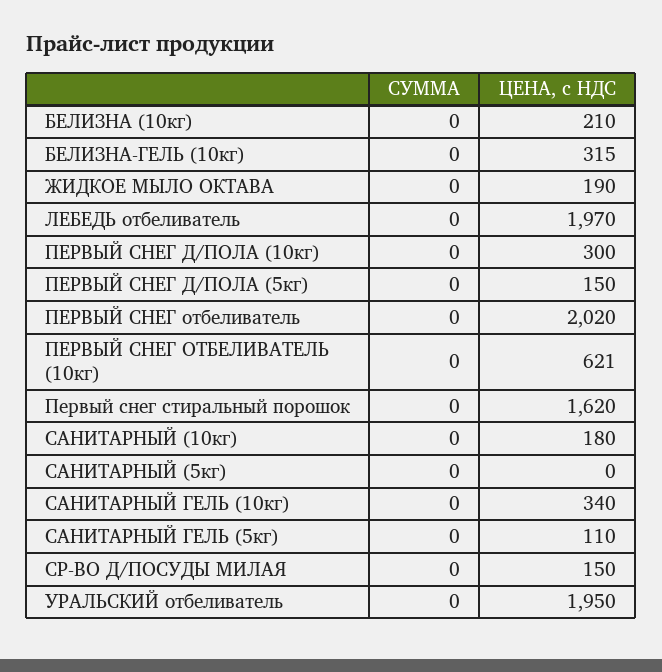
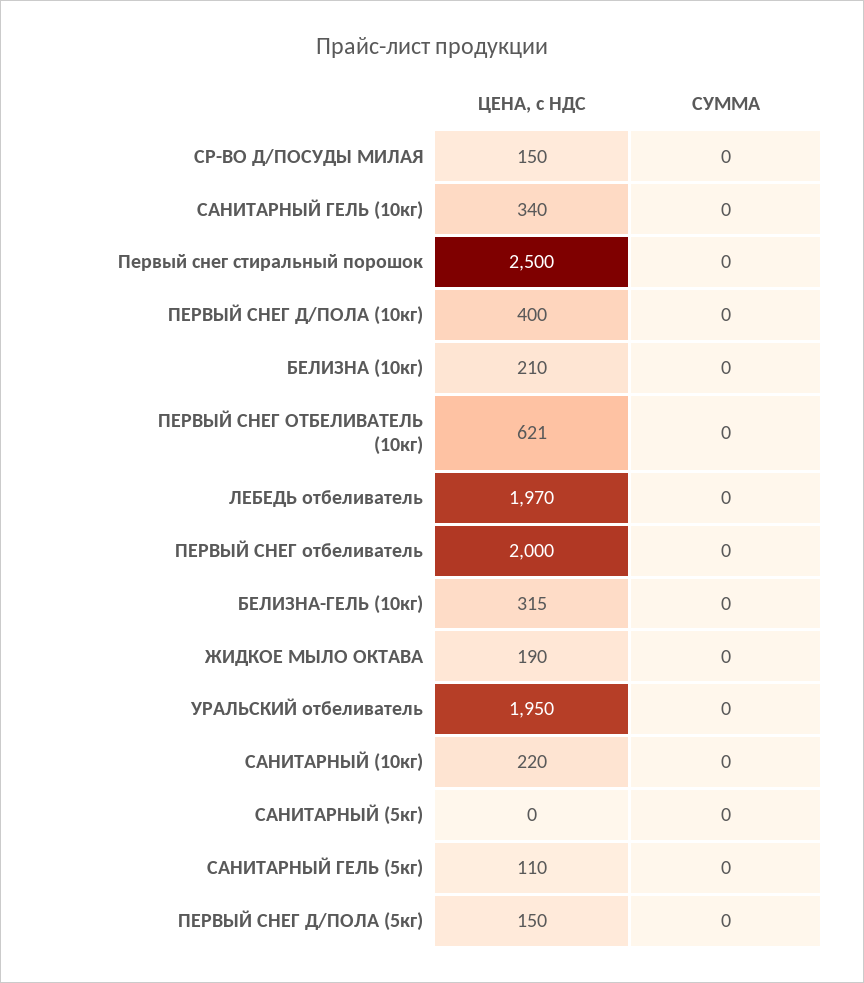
  {
    "СУММА": {
      "БЕЛИЗНА (10кг)": 0,
      "БЕЛИЗНА-ГЕЛЬ (10кг)": 0,
      "ЖИДКОЕ МЫЛО ОКТАВА": 0,
      "ЛЕБЕДЬ отбеливатель": 0,
      "ПЕРВЫЙ СНЕГ Д/ПОЛА (10кг)": 0,
      "ПЕРВЫЙ СНЕГ Д/ПОЛА (5кг)": 0,
      "ПЕРВЫЙ СНЕГ отбеливатель": 0,
      "ПЕРВЫЙ СНЕГ ОТБЕЛИВАТЕЛЬ (10кг)": 0,
      "Первый снег стиральный порошок": 0,
      "САНИТАРНЫЙ (10кг)": 0,
      "САНИТАРНЫЙ (5кг)": 0,
      "САНИТАРНЫЙ ГЕЛЬ (10кг)": 0,
      "САНИТАРНЫЙ ГЕЛЬ (5кг)": 0,
      "СР-ВО Д/ПОСУДЫ МИЛАЯ": 0,
      "УРАЛЬСКИЙ отбеливатель": 0
    },
    "ЦЕНА, с НДС": {
      "БЕЛИЗНА (10кг)": 210,
      "БЕЛИЗНА-ГЕЛЬ (10кг)": 315,
      "ЖИДКОЕ МЫЛО ОКТАВА": 190,
      "ЛЕБЕДЬ отбеливатель": 1970,
-     "ПЕРВЫЙ СНЕГ Д/ПОЛА (10кг)": 300,
+     "ПЕРВЫЙ СНЕГ Д/ПОЛА (10кг)": 400,
      "ПЕРВЫЙ СНЕГ Д/ПОЛА (5кг)": 150,
-     "ПЕРВЫЙ СНЕГ отбеливатель": 2020,
+     "ПЕРВЫЙ СНЕГ отбеливатель": 2000,
      "ПЕРВЫЙ СНЕГ ОТБЕЛИВАТЕЛЬ (10кг)": 621,
-     "Первый снег стиральный порошок": 1620,
+     "Первый снег стиральный порошок": 2500,
-     "САНИТАРНЫЙ (10кг)": 180,
+     "САНИТАРНЫЙ (10кг)": 220,
      "САНИТАРНЫЙ (5кг)": 0,
      "САНИТАРНЫЙ ГЕЛЬ (10кг)": 340,
      "САНИТАРНЫЙ ГЕЛЬ (5кг)": 110,
      "СР-ВО Д/ПОСУДЫ МИЛАЯ": 150,
      "УРАЛЬСКИЙ отбеливатель": 1950
    }
  }

